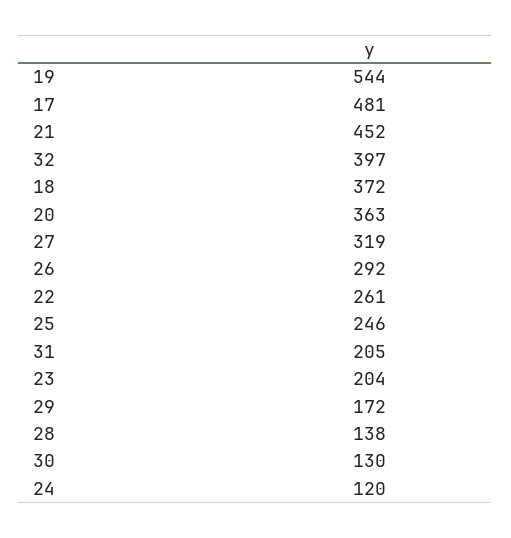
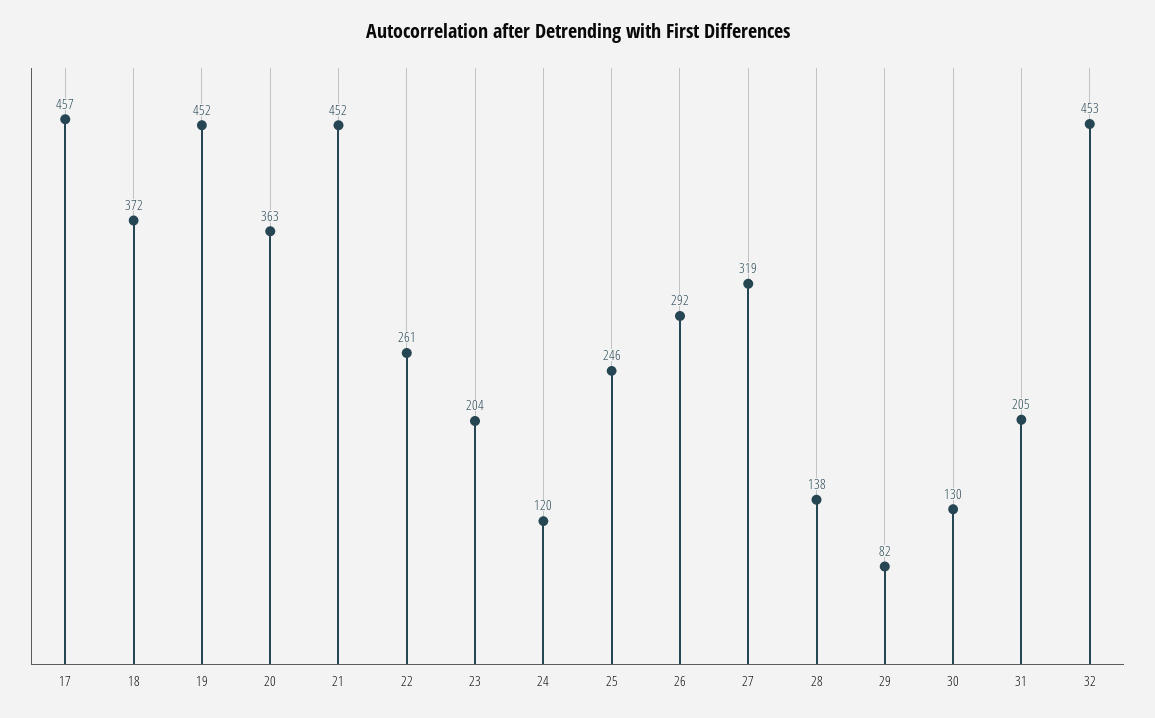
  {
-   "19": 544,
+   "19": 452,
-   "17": 481,
+   "17": 457,
    "21": 452,
-   "32": 397,
+   "32": 453,
    "18": 372,
    "20": 363,
    "27": 319,
    "26": 292,
    "22": 261,
    "25": 246,
    "31": 205,
    "23": 204,
-   "29": 172,
+   "29": 82,
    "28": 138,
    "30": 130,
    "24": 120
  }

